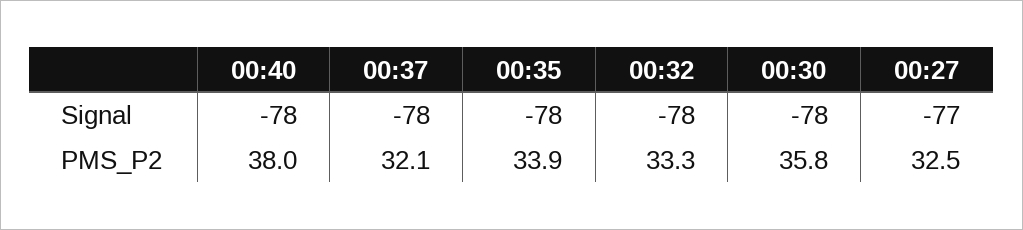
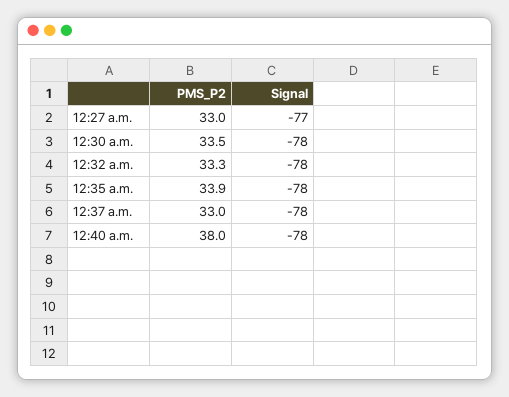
  {
    "00:40": {
      "Signal": -78,
      "PMS_P2": 38
    },
    "00:37": {
      "Signal": -78,
-     "PMS_P2": 32.1
+     "PMS_P2": 33
    },
    "00:35": {
      "Signal": -78,
      "PMS_P2": 33.9
    },
    "00:32": {
      "Signal": -78,
      "PMS_P2": 33.3
    },
    "00:30": {
      "Signal": -78,
-     "PMS_P2": 35.8
+     "PMS_P2": 33.5
    },
    "00:27": {
      "Signal": -77,
-     "PMS_P2": 32.5
+     "PMS_P2": 33
    }
  }

